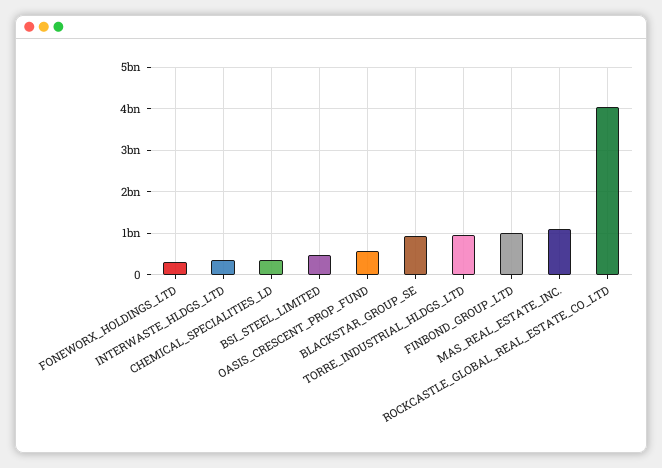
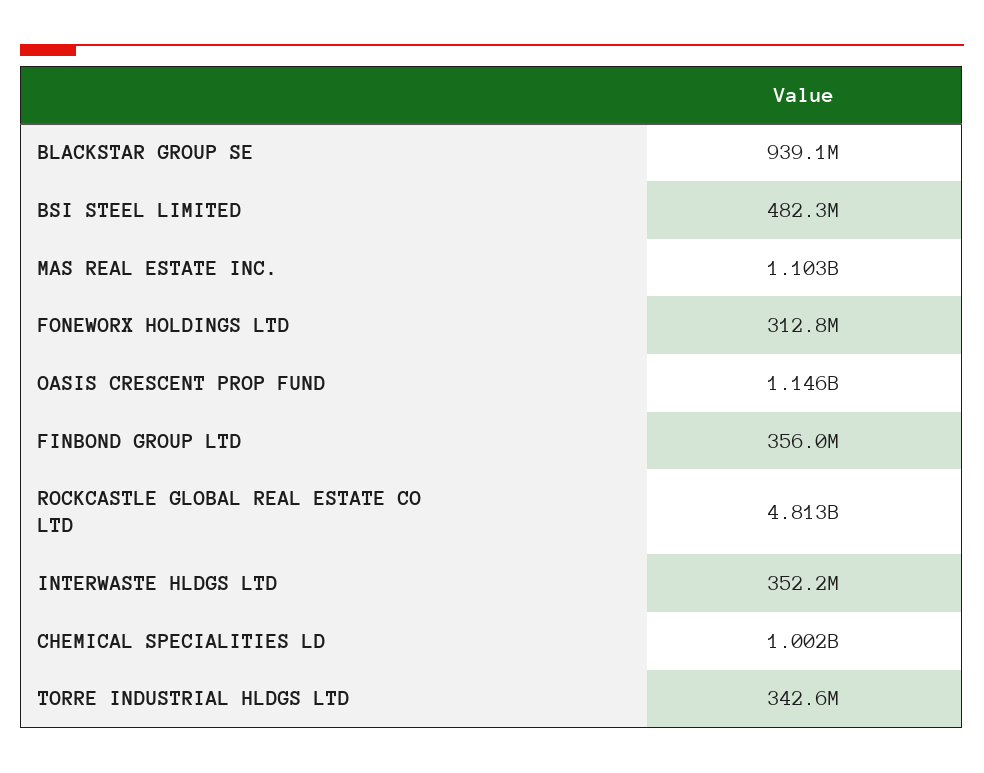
  {
    "FONEWORX_HOLDINGS_LTD": 312800000,
    "INTERWASTE_HLDGS_LTD": 352200000,
-   "CHEMICAL_SPECIALITIES_LD": 400000000,
+   "CHEMICAL_SPECIALITIES_LD": 1002000000,
    "BSI_STEEL_LIMITED": 482300000,
-   "OASIS_CRESCENT_PROP_FUND": 600000000,
+   "OASIS_CRESCENT_PROP_FUND": 1146000000,
    "BLACKSTAR_GROUP_SE": 939100000,
-   "TORRE_INDUSTRIAL_HLDGS_LTD": 1000000000,
+   "TORRE_INDUSTRIAL_HLDGS_LTD": 342600000,
-   "FINBOND_GROUP_LTD": 1000000000,
+   "FINBOND_GROUP_LTD": 356000000,
    "MAS_REAL_ESTATE_INC.": 1103000000,
-   "ROCKCASTLE_GLOBAL_REAL_ESTATE_CO_LTD": 4000000000
+   "ROCKCASTLE_GLOBAL_REAL_ESTATE_CO_LTD": 4813000000
  }

